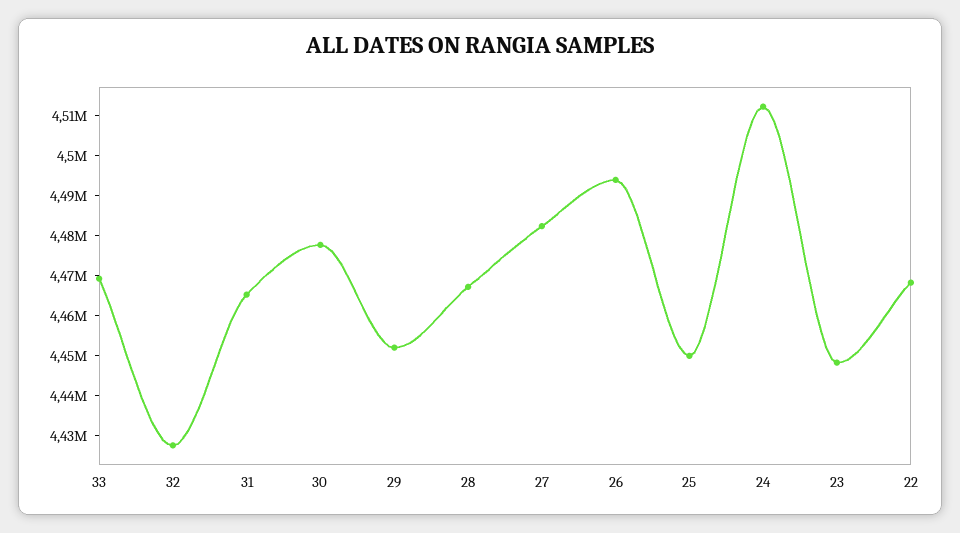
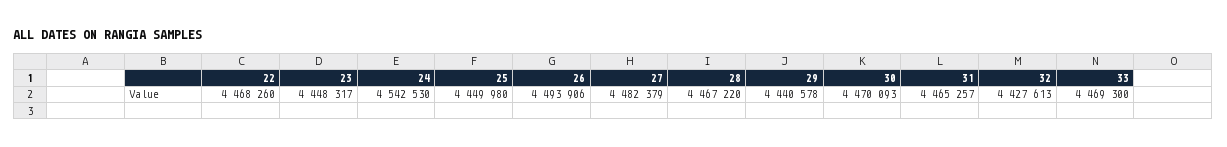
  {
    "33": 4469300,
    "32": 4427613,
    "31": 4465257,
-   "30": 4478000,
+   "30": 4470093,
-   "29": 4452000,
+   "29": 4440578,
    "28": 4467220,
    "27": 4482379,
    "26": 4493906,
    "25": 4449980,
-   "24": 4512000,
+   "24": 4542530,
    "23": 4448317,
    "22": 4468260
  }

